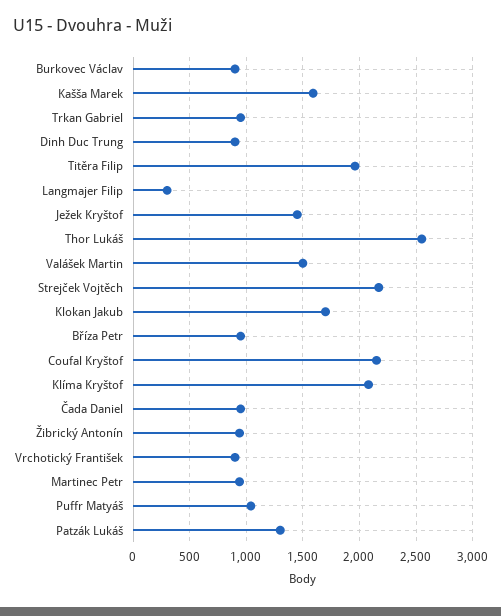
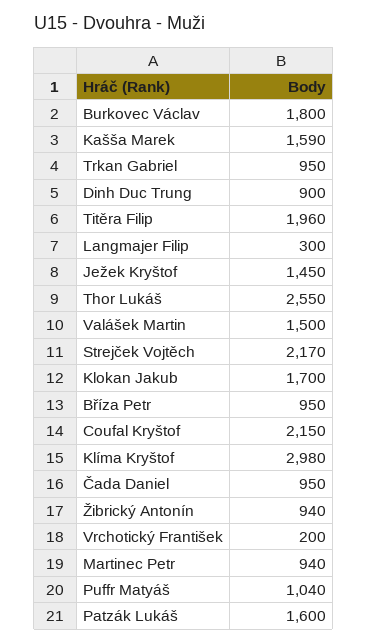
  {
-   "Burkovec Václav": 900,
+   "Burkovec Václav": 1800,
    "Kašša Marek": 1590,
    "Trkan Gabriel": 950,
    "Dinh Duc Trung": 900,
    "Titěra Filip": 1960,
    "Langmajer Filip": 300,
    "Ježek Kryštof": 1450,
    "Thor Lukáš": 2550,
    "Valášek Martin": 1500,
    "Strejček Vojtěch": 2170,
    "Klokan Jakub": 1700,
    "Bříza Petr": 950,
    "Coufal Kryštof": 2150,
-   "Klíma Kryštof": 2100,
+   "Klíma Kryštof": 2980,
    "Čada Daniel": 950,
    "Žibrický Antonín": 940,
-   "Vrchotický František": 900,
+   "Vrchotický František": 200,
    "Martinec Petr": 940,
    "Puffr Matyáš": 1040,
-   "Patzák Lukáš": 1300
+   "Patzák Lukáš": 1600
  }

